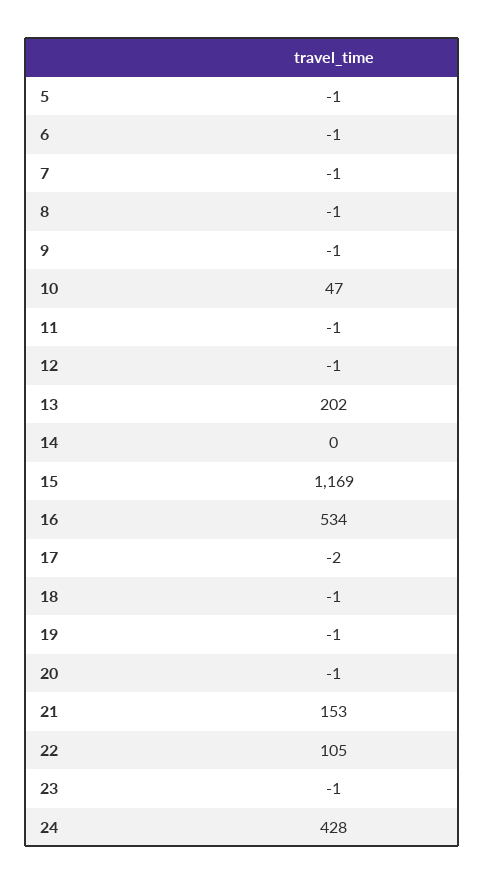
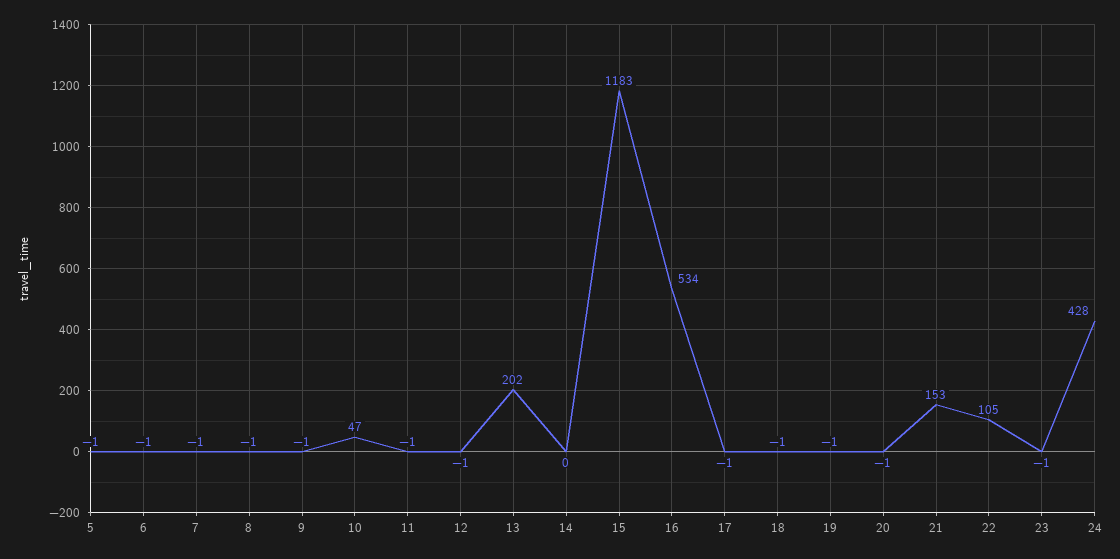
  {
    "5": -1,
    "6": -1,
    "7": -1,
    "8": -1,
    "9": -1,
    "10": 47,
    "11": -1,
    "12": -1,
    "13": 202,
    "14": 0,
-   "15": 1169,
+   "15": 1183,
    "16": 534,
-   "17": -2,
+   "17": -1,
    "18": -1,
    "19": -1,
    "20": -1,
    "21": 153,
    "22": 105,
    "23": -1,
    "24": 428
  }

